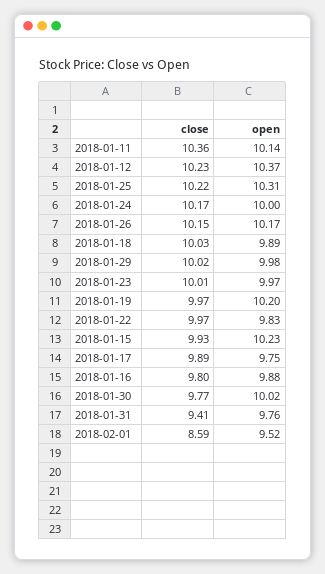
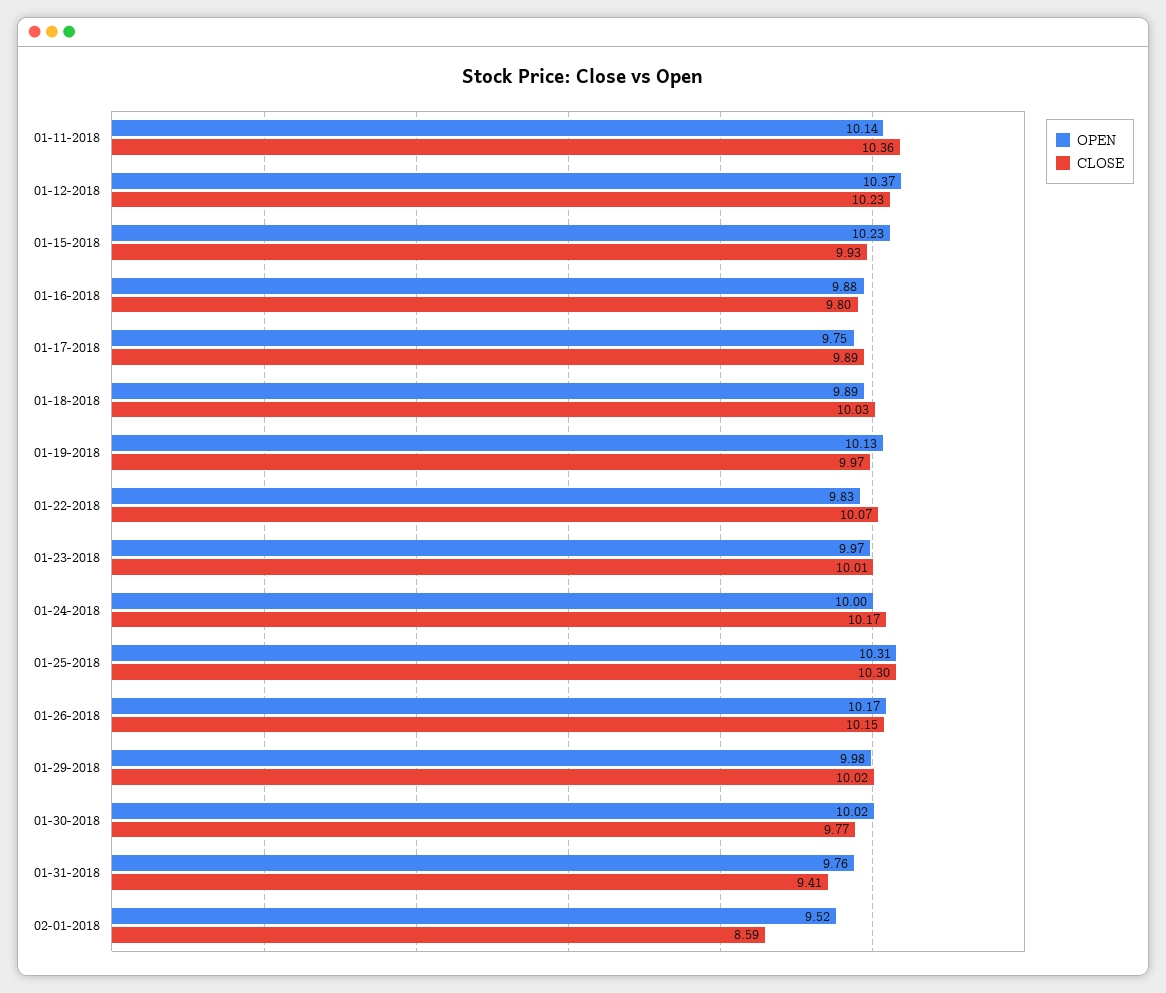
  {
    "close": {
      "2018-01-11": 10.36,
      "2018-01-12": 10.23,
-     "2018-01-25": 10.22,
+     "2018-01-25": 10.3,
      "2018-01-24": 10.17,
      "2018-01-26": 10.15,
      "2018-01-18": 10.03,
      "2018-01-29": 10.02,
      "2018-01-23": 10.01,
      "2018-01-19": 9.97,
-     "2018-01-22": 9.97,
+     "2018-01-22": 10.07,
      "2018-01-15": 9.93,
      "2018-01-17": 9.89,
      "2018-01-16": 9.8,
      "2018-01-30": 9.77,
      "2018-01-31": 9.41,
      "2018-02-01": 8.59
    },
    "open": {
      "2018-01-11": 10.14,
      "2018-01-12": 10.37,
      "2018-01-25": 10.31,
      "2018-01-24": 10,
      "2018-01-26": 10.17,
      "2018-01-18": 9.89,
      "2018-01-29": 9.98,
      "2018-01-23": 9.97,
-     "2018-01-19": 10.2,
+     "2018-01-19": 10.13,
      "2018-01-22": 9.83,
      "2018-01-15": 10.23,
      "2018-01-17": 9.75,
      "2018-01-16": 9.88,
      "2018-01-30": 10.02,
      "2018-01-31": 9.76,
      "2018-02-01": 9.52
    }
  }

